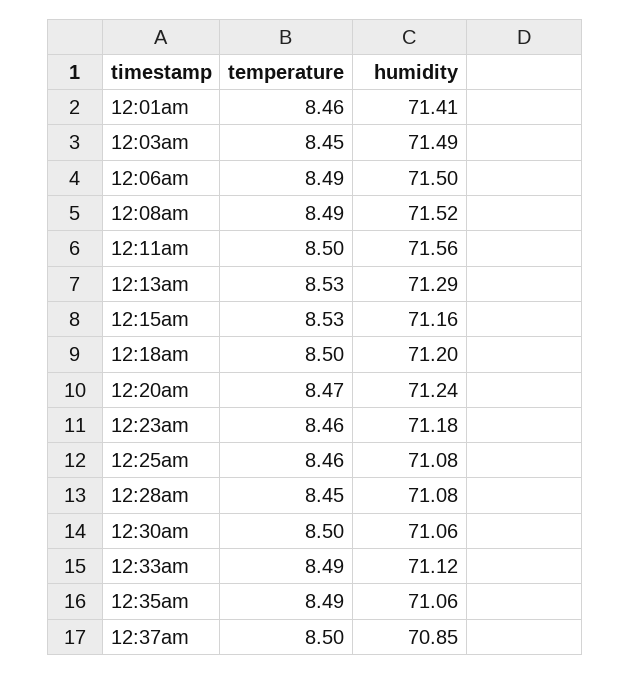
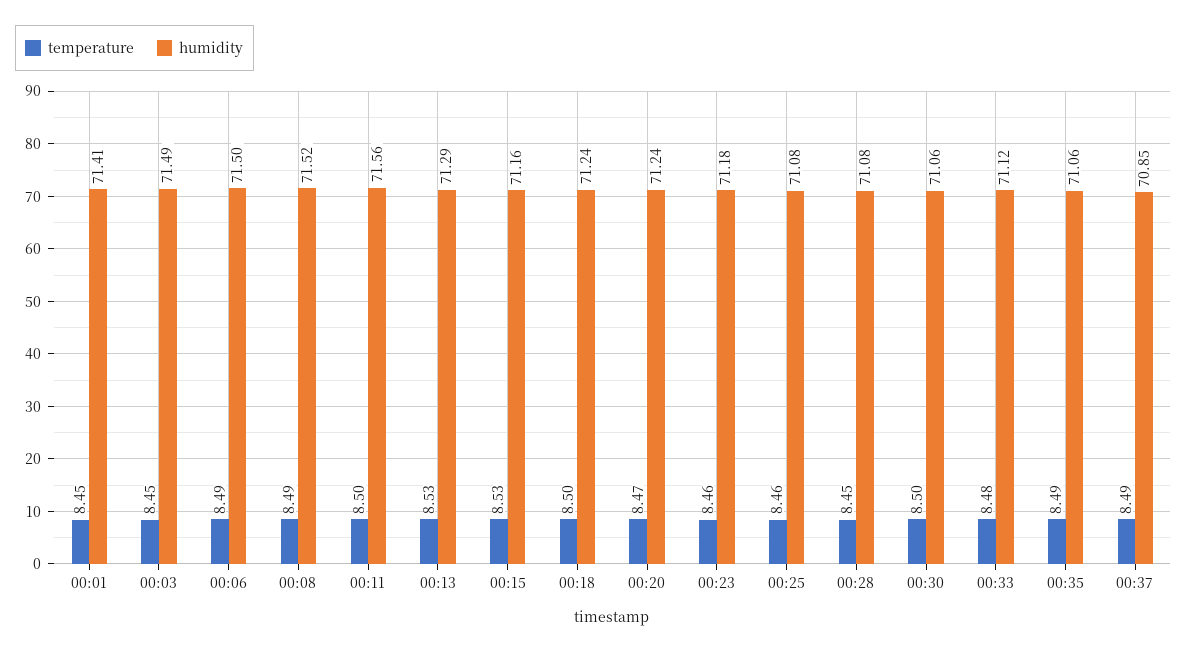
  {
    "temperature": {
-     "12:01am": 8.46,
+     "12:01am": 8.45,
      "12:03am": 8.45,
      "12:06am": 8.49,
      "12:08am": 8.49,
      "12:11am": 8.5,
      "12:13am": 8.53,
      "12:15am": 8.53,
      "12:18am": 8.5,
      "12:20am": 8.47,
      "12:23am": 8.46,
      "12:25am": 8.46,
      "12:28am": 8.45,
      "12:30am": 8.5,
-     "12:33am": 8.49,
+     "12:33am": 8.48,
      "12:35am": 8.49,
-     "12:37am": 8.5
+     "12:37am": 8.49
    },
    "humidity": {
      "12:01am": 71.41,
      "12:03am": 71.49,
      "12:06am": 71.5,
      "12:08am": 71.52,
      "12:11am": 71.56,
      "12:13am": 71.29,
      "12:15am": 71.16,
-     "12:18am": 71.2,
+     "12:18am": 71.24,
      "12:20am": 71.24,
      "12:23am": 71.18,
      "12:25am": 71.08,
      "12:28am": 71.08,
      "12:30am": 71.06,
      "12:33am": 71.12,
      "12:35am": 71.06,
      "12:37am": 70.85
    }
  }

